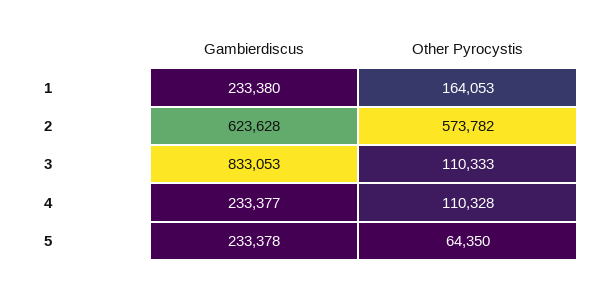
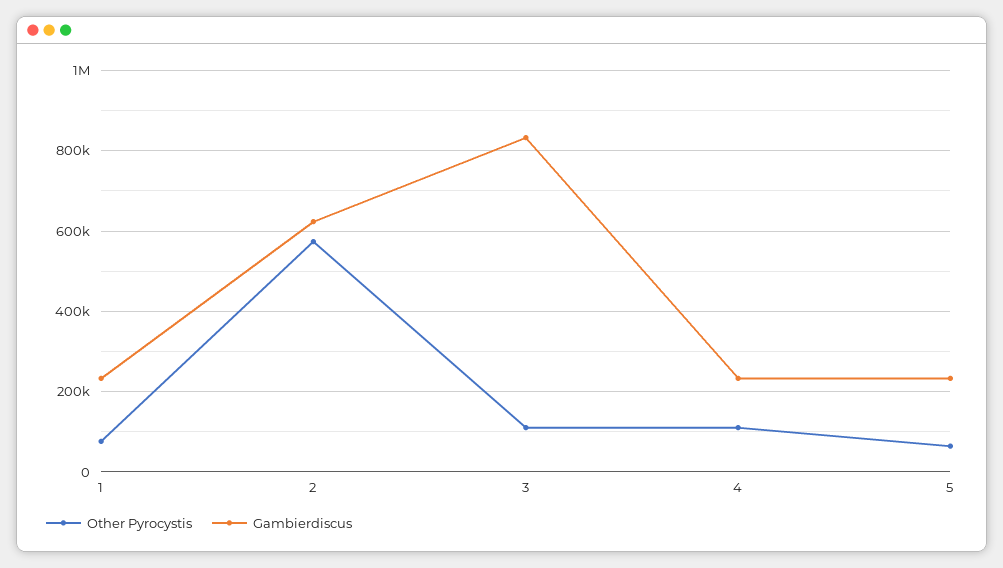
  {
    "Gambierdiscus": {
      "1": 233380,
      "2": 623628,
      "3": 833053,
      "4": 233377,
      "5": 233378
    },
    "Other Pyrocystis": {
-     "1": 164053,
+     "1": 80000,
      "2": 573782,
      "3": 110333,
      "4": 110328,
      "5": 64350
    }
  }

